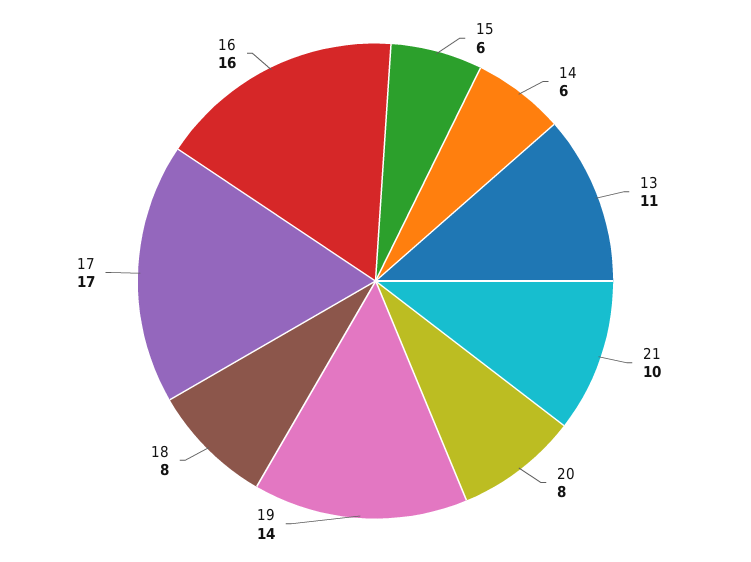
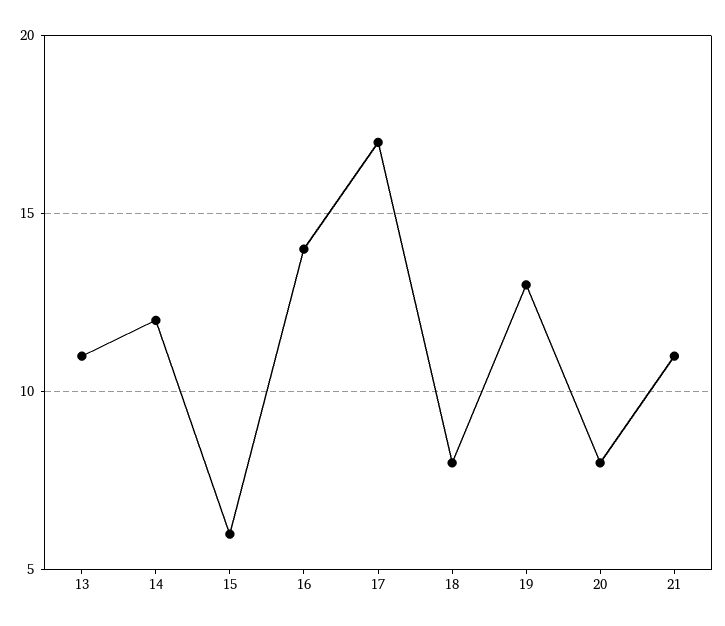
  {
    "15": 6,
-   "14": 6,
+   "14": 12,
    "13": 11,
-   "21": 10,
+   "21": 11,
    "20": 8,
-   "19": 14,
+   "19": 13,
    "18": 8,
    "17": 17,
-   "16": 16
+   "16": 14
  }

